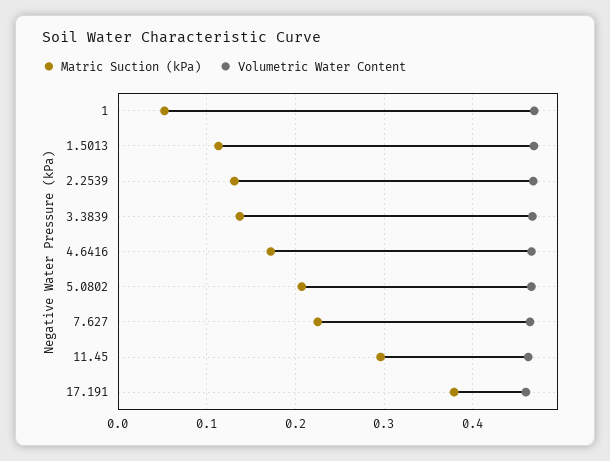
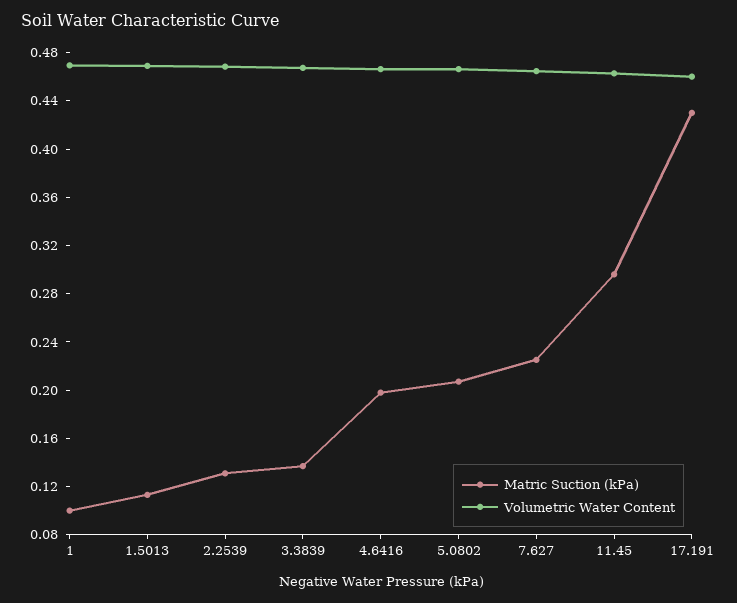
  {
    "Matric Suction (kPa)": {
-     "1": 0.05,
+     "1": 0.1,
      "1.5013": 0.11,
      "2.2539": 0.13,
      "3.3839": 0.14,
-     "4.6416": 0.17,
+     "4.6416": 0.2,
      "5.0802": 0.21,
      "7.627": 0.23,
      "11.45": 0.3,
-     "17.191": 0.38
+     "17.191": 0.43
    },
    "Volumetric Water Content": {
      "1": 0.47,
      "1.5013": 0.47,
      "2.2539": 0.47,
      "3.3839": 0.47,
      "4.6416": 0.47,
      "5.0802": 0.47,
      "7.627": 0.46,
      "11.45": 0.46,
      "17.191": 0.46
    }
  }

